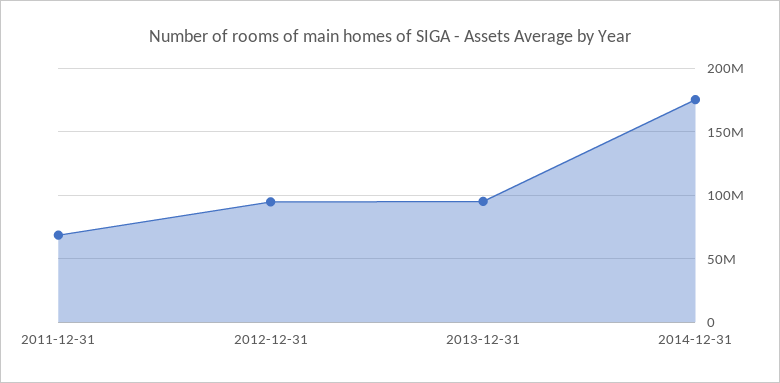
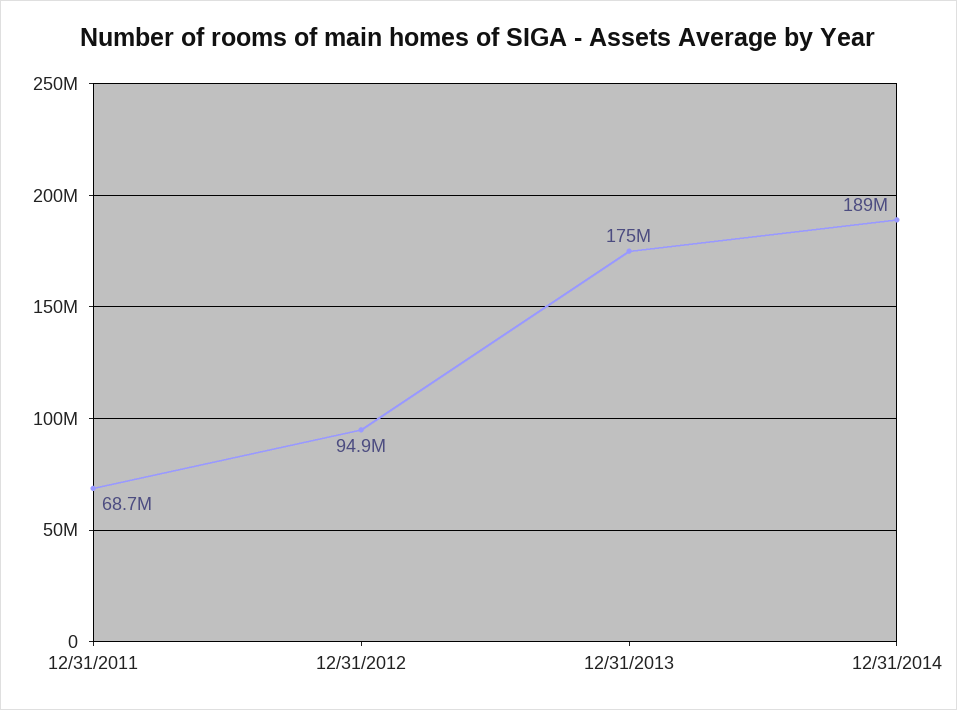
  {
    "2011-12-31": 68700000,
    "2012-12-31": 94900000,
-   "2013-12-31": 95000000,
+   "2013-12-31": 175000000,
-   "2014-12-31": 175000000
+   "2014-12-31": 189000000
  }

